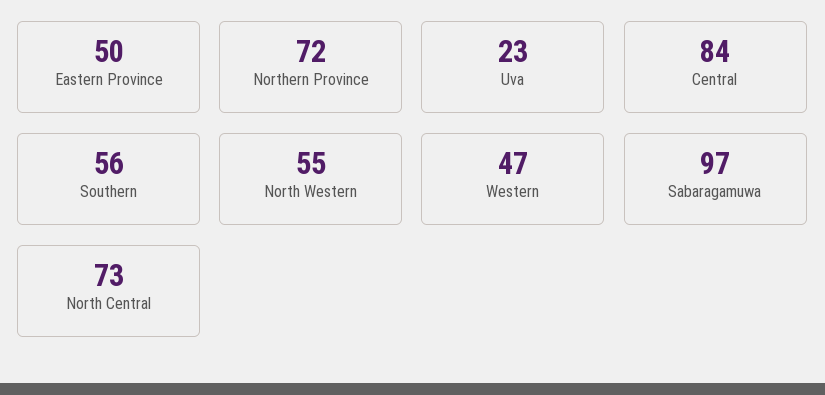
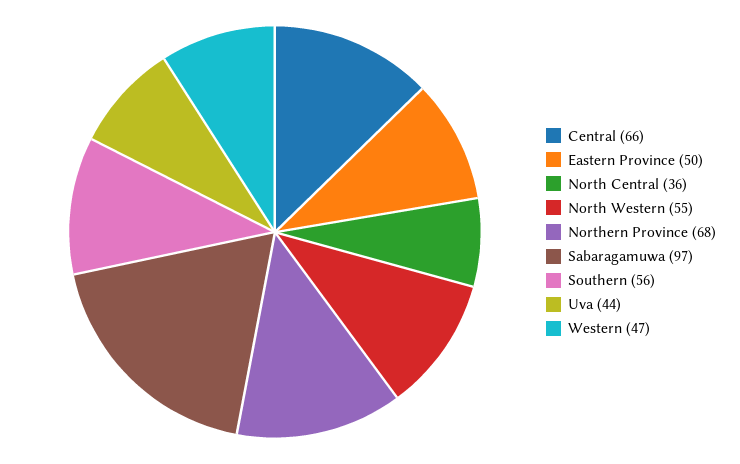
  {
    "Eastern Province": 50,
-   "Northern Province": 72,
+   "Northern Province": 68,
-   "Uva": 23,
+   "Uva": 44,
-   "Central": 84,
+   "Central": 66,
    "Southern": 56,
    "North Western": 55,
    "Western": 47,
    "Sabaragamuwa": 97,
-   "North Central": 73
+   "North Central": 36
  }

